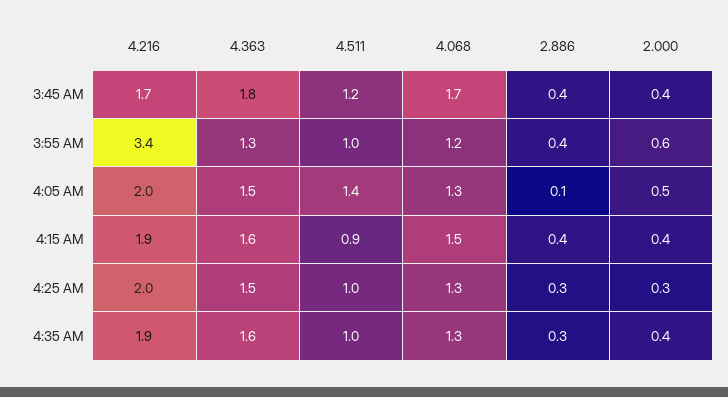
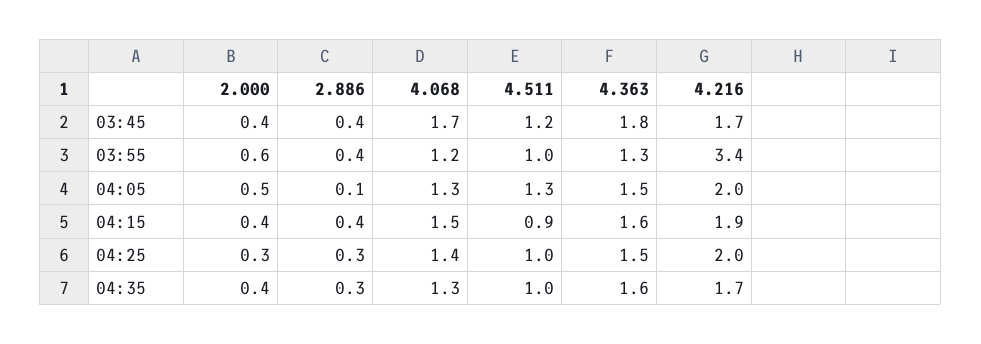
  {
    "4.216": {
      "3:45 AM": 1.7,
      "3:55 AM": 3.4,
      "4:05 AM": 2,
      "4:15 AM": 1.9,
      "4:25 AM": 2,
-     "4:35 AM": 1.9
+     "4:35 AM": 1.7
    },
    "4.363": {
      "3:45 AM": 1.8,
      "3:55 AM": 1.3,
      "4:05 AM": 1.5,
      "4:15 AM": 1.6,
      "4:25 AM": 1.5,
      "4:35 AM": 1.6
    },
    "4.511": {
      "3:45 AM": 1.2,
      "3:55 AM": 1,
-     "4:05 AM": 1.4,
+     "4:05 AM": 1.3,
      "4:15 AM": 0.9,
      "4:25 AM": 1,
      "4:35 AM": 1
    },
    "4.068": {
      "3:45 AM": 1.7,
      "3:55 AM": 1.2,
      "4:05 AM": 1.3,
      "4:15 AM": 1.5,
-     "4:25 AM": 1.3,
+     "4:25 AM": 1.4,
      "4:35 AM": 1.3
    },
    "2.886": {
      "3:45 AM": 0.4,
      "3:55 AM": 0.4,
      "4:05 AM": 0.1,
      "4:15 AM": 0.4,
      "4:25 AM": 0.3,
      "4:35 AM": 0.3
    },
    "2.000": {
      "3:45 AM": 0.4,
      "3:55 AM": 0.6,
      "4:05 AM": 0.5,
      "4:15 AM": 0.4,
      "4:25 AM": 0.3,
      "4:35 AM": 0.4
    }
  }

